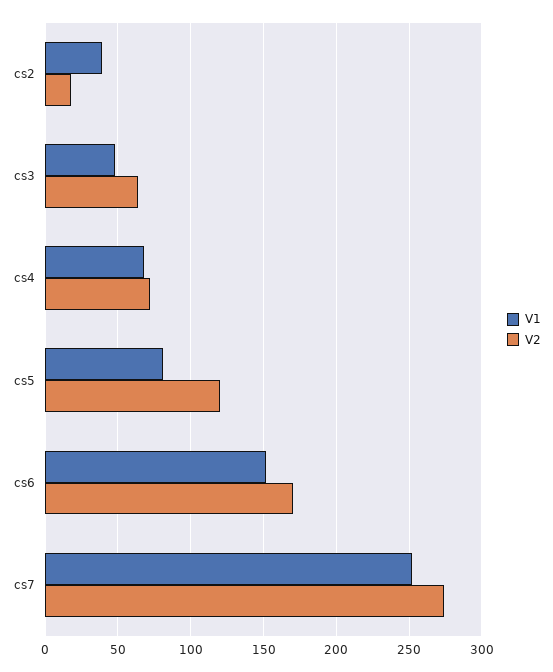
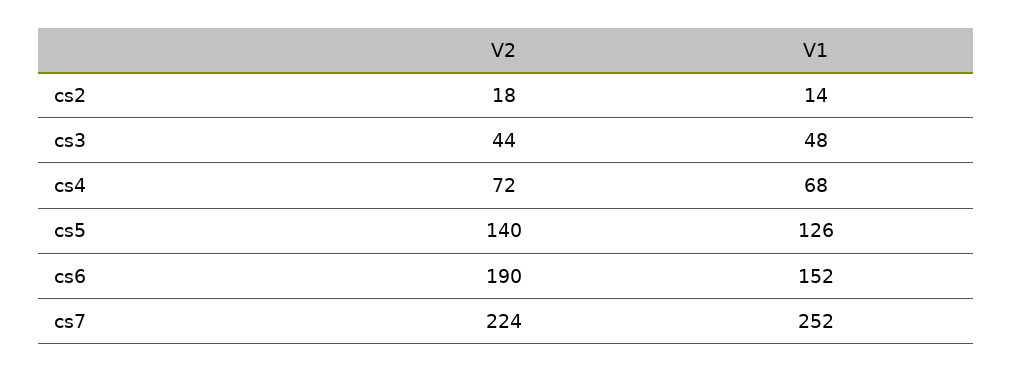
  {
    "V1": {
-     "cs2": 40,
+     "cs2": 14,
      "cs3": 48,
      "cs4": 68,
-     "cs5": 80,
+     "cs5": 126,
      "cs6": 152,
      "cs7": 252
    },
    "V2": {
      "cs2": 18,
-     "cs3": 65,
+     "cs3": 44,
      "cs4": 72,
-     "cs5": 120,
+     "cs5": 140,
-     "cs6": 170,
+     "cs6": 190,
-     "cs7": 275
+     "cs7": 224
    }
  }

